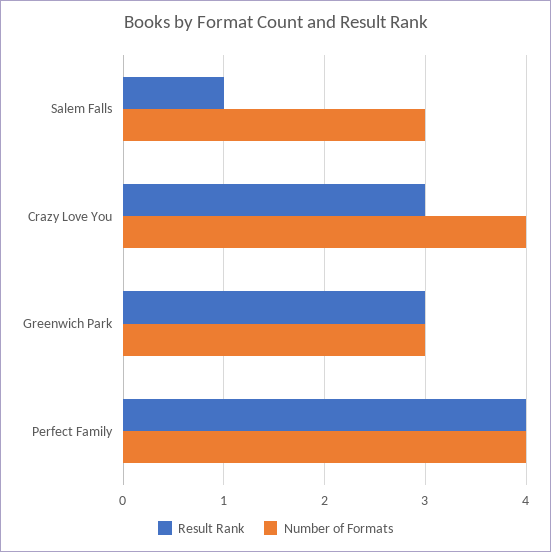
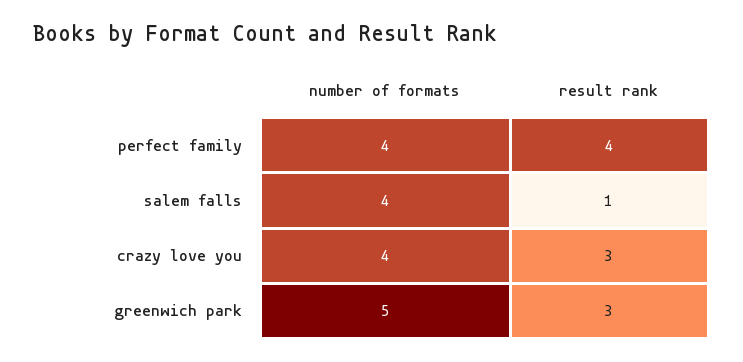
  {
    "Result Rank": {
      "Salem Falls": 1,
      "Crazy Love You": 3,
      "Greenwich Park": 3,
      "Perfect Family": 4
    },
    "Number of Formats": {
-     "Salem Falls": 3,
+     "Salem Falls": 4,
      "Crazy Love You": 4,
-     "Greenwich Park": 3,
+     "Greenwich Park": 5,
      "Perfect Family": 4
    }
  }

